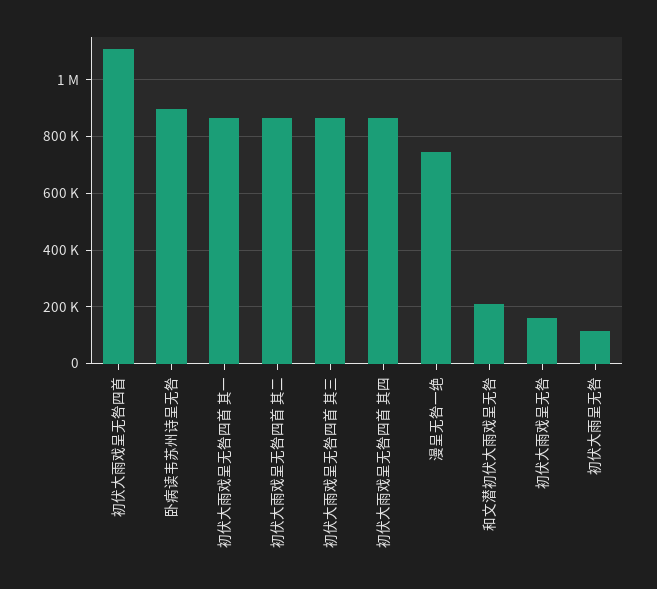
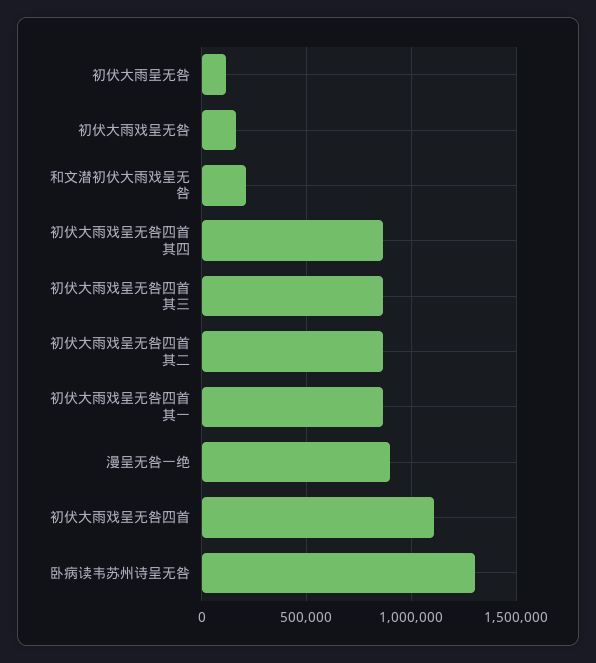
  {
    "初伏大雨戏呈无咎四首": 1100000,
-   "卧病读韦苏州诗呈无咎": 900000,
+   "卧病读韦苏州诗呈无咎": 1300000,
    "初伏大雨戏呈无咎四首 其一": 875000,
    "初伏大雨戏呈无咎四首 其二": 875000,
    "初伏大雨戏呈无咎四首 其三": 875000,
    "初伏大雨戏呈无咎四首 其四": 875000,
-   "漫呈无咎一绝": 750000,
+   "漫呈无咎一绝": 900000,
    "和文潜初伏大雨戏呈无咎": 200000,
    "初伏大雨戏呈无咎": 150000,
    "初伏大雨呈无咎": 125000
  }

